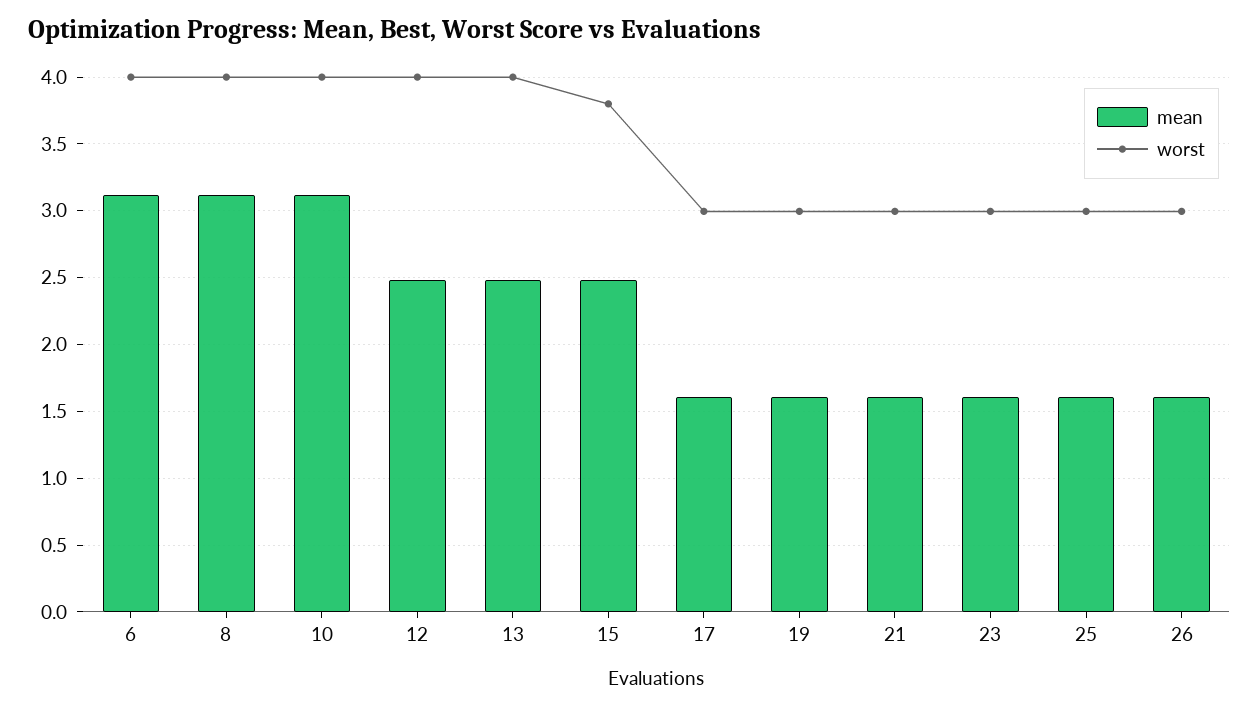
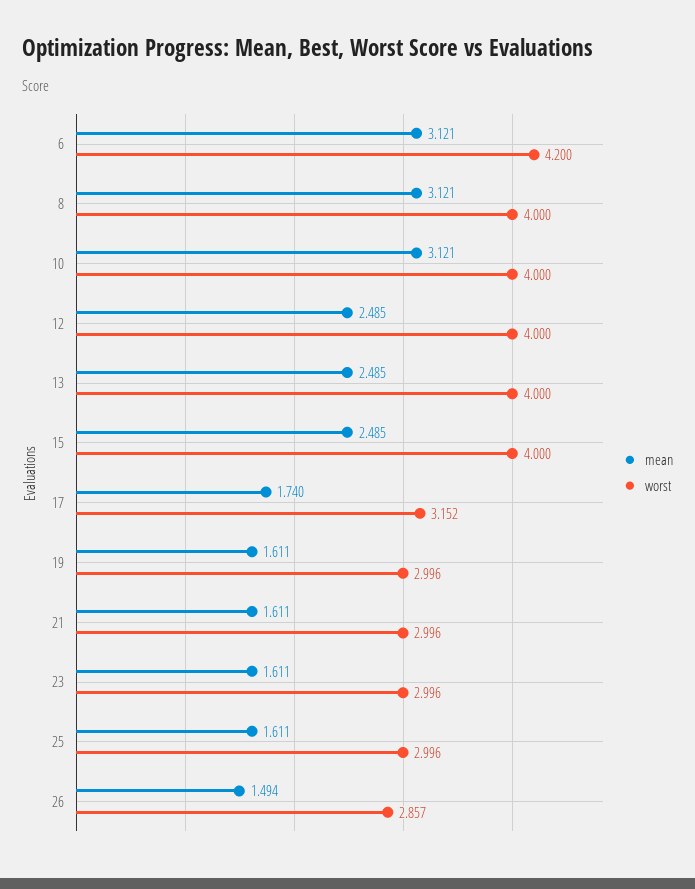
  {
    "mean": {
      "6": 3.121,
      "8": 3.121,
      "10": 3.121,
      "12": 2.485,
      "13": 2.485,
      "15": 2.485,
-     "17": 1.6,
+     "17": 1.74,
      "19": 1.611,
      "21": 1.611,
      "23": 1.611,
      "25": 1.611,
-     "26": 1.6
+     "26": 1.494
    },
    "worst": {
-     "6": 4,
+     "6": 4.2,
      "8": 4,
      "10": 4,
      "12": 4,
      "13": 4,
-     "15": 3.8,
+     "15": 4,
-     "17": 3,
+     "17": 3.152,
      "19": 2.996,
      "21": 2.996,
      "23": 2.996,
      "25": 2.996,
-     "26": 3
+     "26": 2.857
    }
  }

